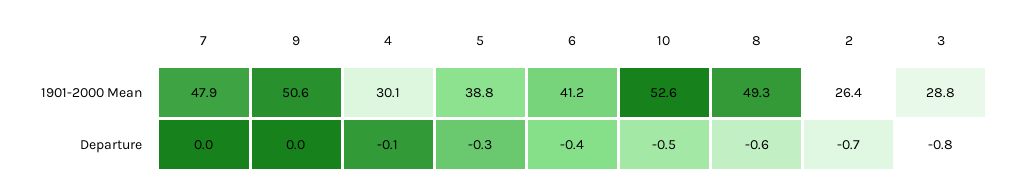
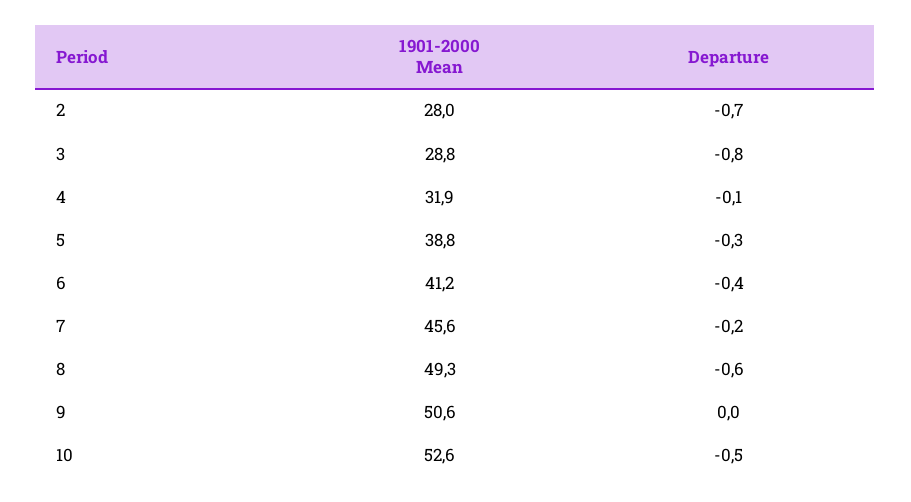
  {
    "7": {
-     "1901-2000 Mean": 47.9,
+     "1901-2000 Mean": 45.6,
-     "Departure": 0
+     "Departure": -0.2
    },
    "9": {
      "1901-2000 Mean": 50.6,
      "Departure": 0
    },
    "4": {
-     "1901-2000 Mean": 30.1,
+     "1901-2000 Mean": 31.9,
      "Departure": -0.1
    },
    "5": {
      "1901-2000 Mean": 38.8,
      "Departure": -0.3
    },
    "6": {
      "1901-2000 Mean": 41.2,
      "Departure": -0.4
    },
    "10": {
      "1901-2000 Mean": 52.6,
      "Departure": -0.5
    },
    "8": {
      "1901-2000 Mean": 49.3,
      "Departure": -0.6
    },
    "2": {
-     "1901-2000 Mean": 26.4,
+     "1901-2000 Mean": 28,
      "Departure": -0.7
    },
    "3": {
      "1901-2000 Mean": 28.8,
      "Departure": -0.8
    }
  }

